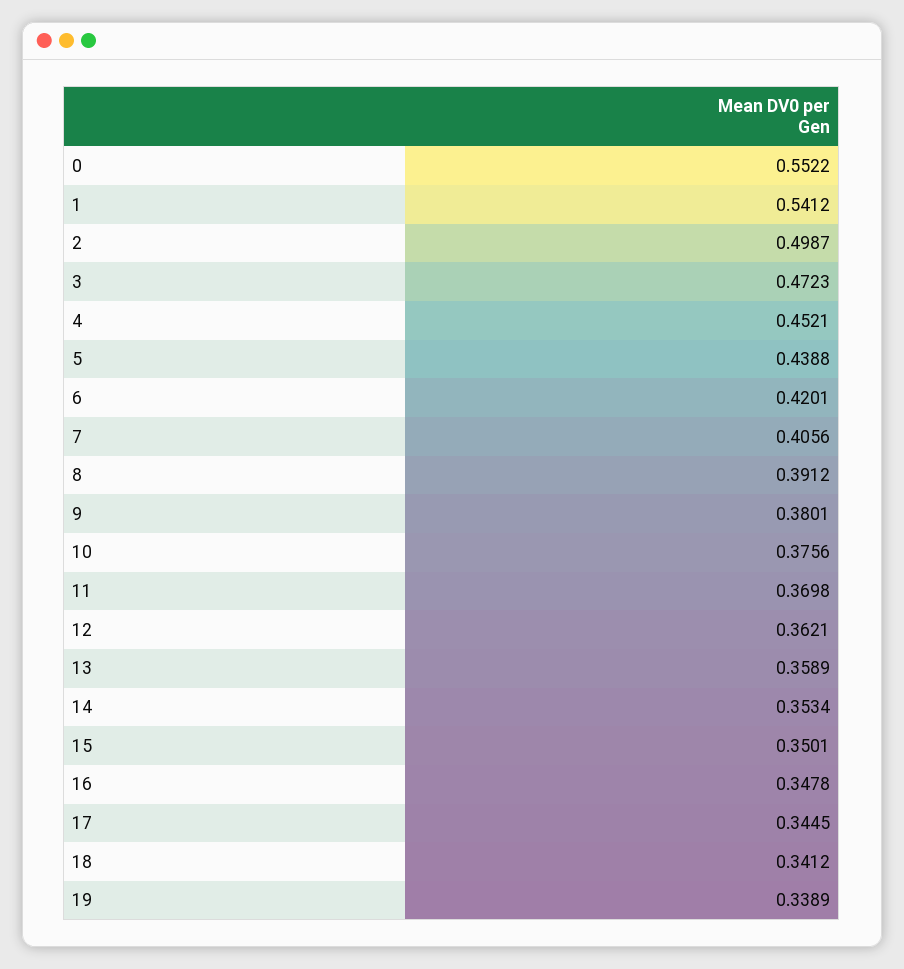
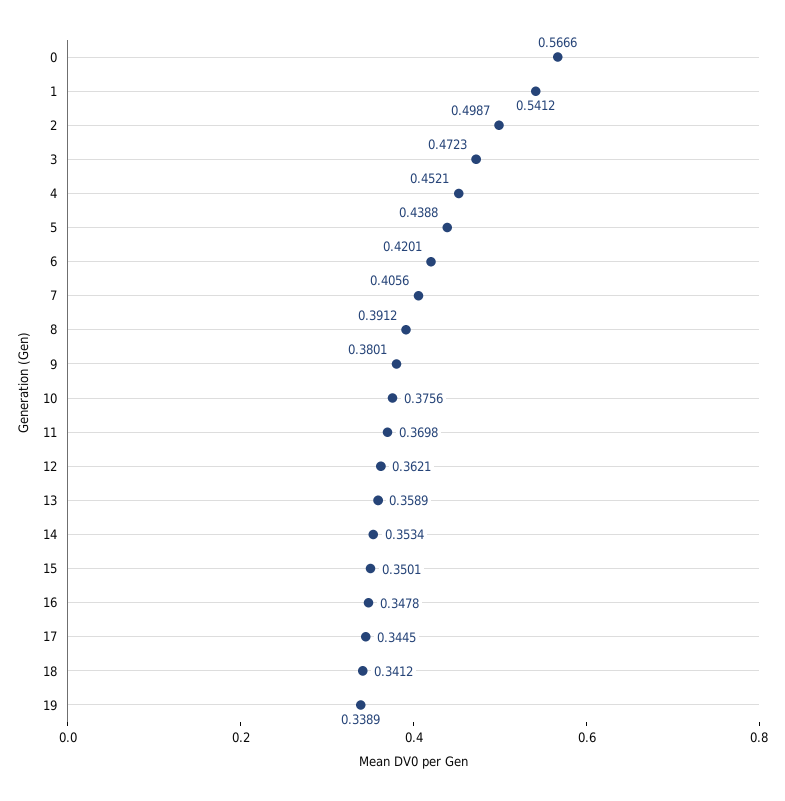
  {
-   "0": 0.5522,
+   "0": 0.5666,
    "1": 0.5412,
    "2": 0.4987,
    "3": 0.4723,
    "4": 0.4521,
    "5": 0.4388,
    "6": 0.4201,
    "7": 0.4056,
    "8": 0.3912,
    "9": 0.3801,
    "10": 0.3756,
    "11": 0.3698,
    "12": 0.3621,
    "13": 0.3589,
    "14": 0.3534,
    "15": 0.3501,
    "16": 0.3478,
    "17": 0.3445,
    "18": 0.3412,
    "19": 0.3389
  }

